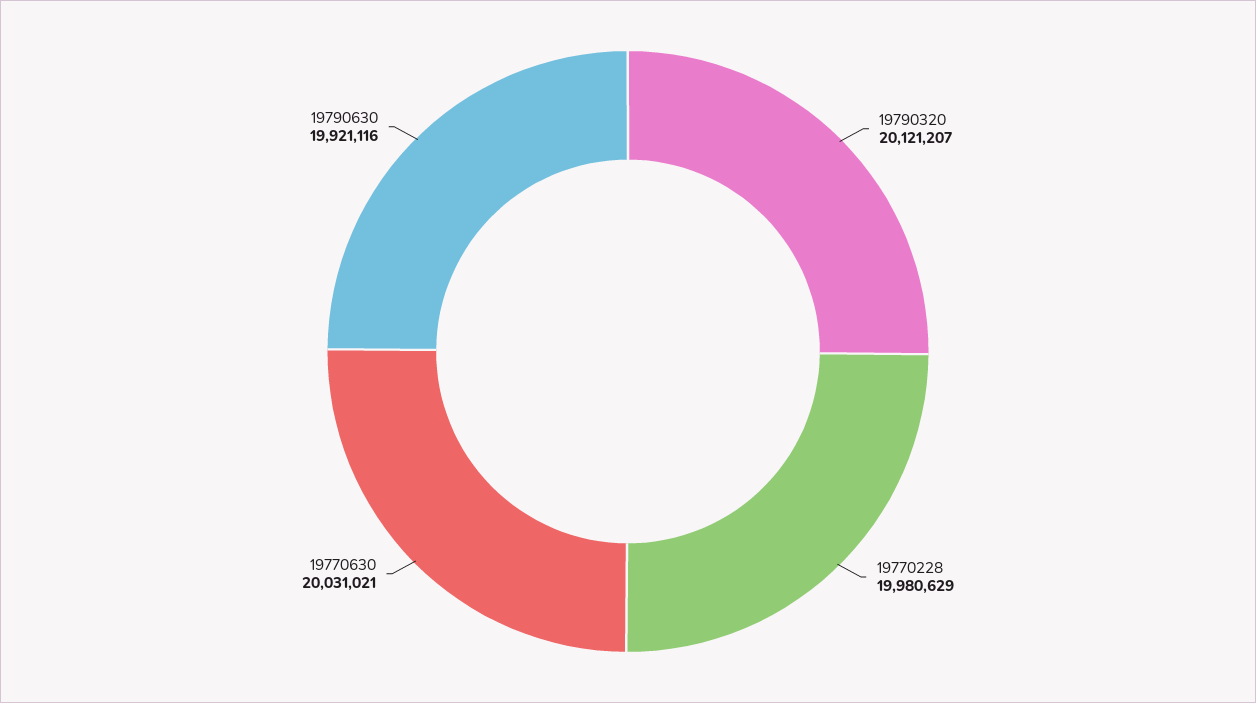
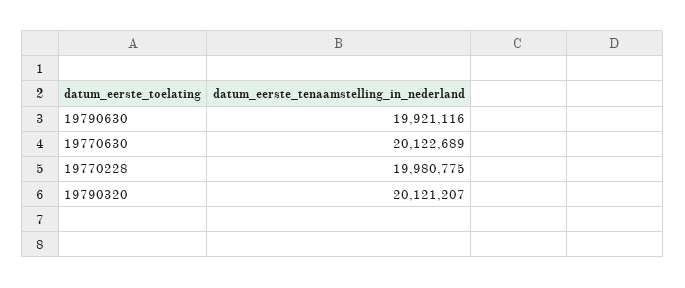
  {
    "19790320": 20121207,
-   "19770228": 19980629,
+   "19770228": 19980775,
-   "19770630": 20031021,
+   "19770630": 20122689,
    "19790630": 19921116
  }

